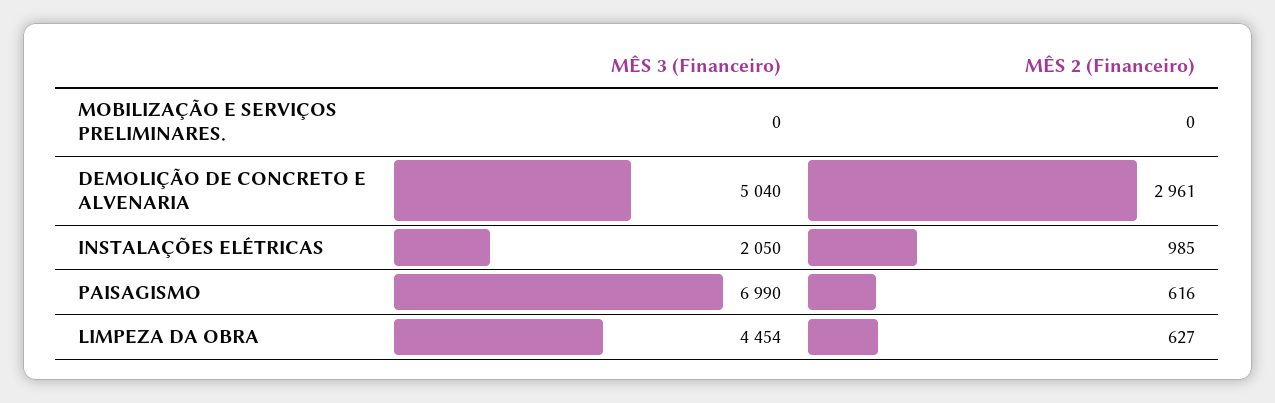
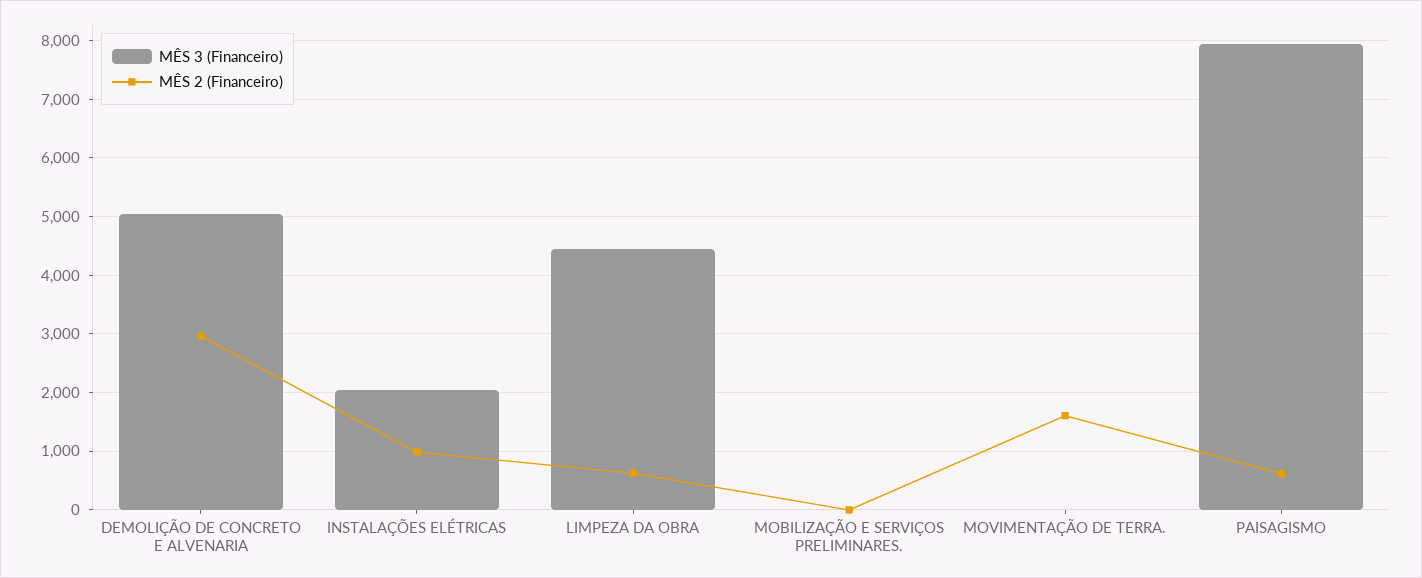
  {
    "MÊS 3 (Financeiro)": {
      "MOBILIZAÇÃO E SERVIÇOS PRELIMINARES.": 0,
      "DEMOLIÇÃO DE CONCRETO E ALVENARIA": 5040,
      "INSTALAÇÕES ELÉTRICAS": 2050,
-     "PAISAGISMO": 6990,
+     "PAISAGISMO": 8000,
-     "LIMPEZA DA OBRA": 4454
+     "LIMPEZA DA OBRA": 4454,
+     "MOVIMENTAÇÃO DE TERRA.": 0
    },
    "MÊS 2 (Financeiro)": {
      "MOBILIZAÇÃO E SERVIÇOS PRELIMINARES.": 0,
      "DEMOLIÇÃO DE CONCRETO E ALVENARIA": 2961,
      "INSTALAÇÕES ELÉTRICAS": 985,
      "PAISAGISMO": 616,
-     "LIMPEZA DA OBRA": 627
+     "LIMPEZA DA OBRA": 627,
+     "MOVIMENTAÇÃO DE TERRA.": 1600
    }
  }

